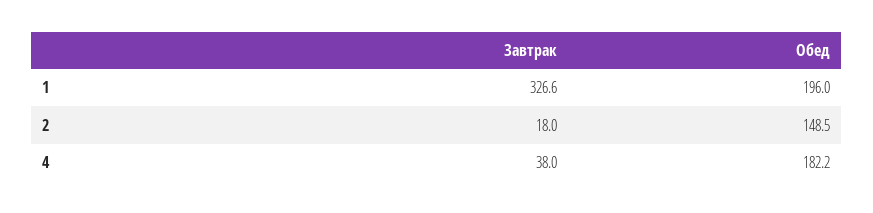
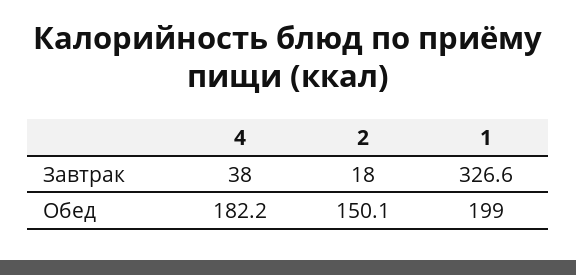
  {
    "Завтрак": {
      "1": 326.6,
      "2": 18,
      "4": 38
    },
    "Обед": {
-     "1": 196,
+     "1": 199,
-     "2": 148.5,
+     "2": 150.1,
      "4": 182.2
    }
  }

